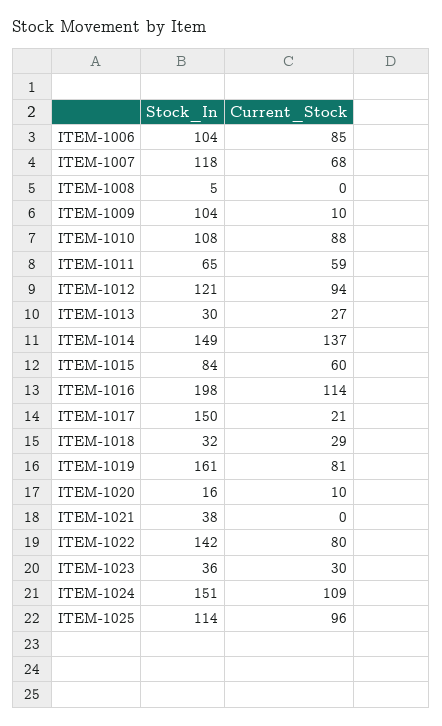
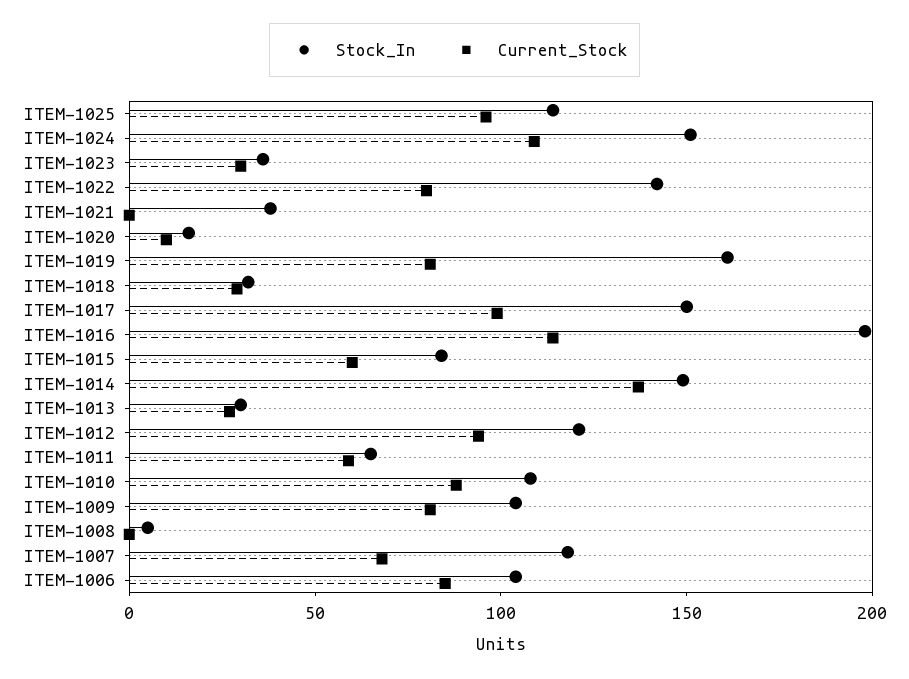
  {
    "Stock_In": {
      "ITEM-1006": 104,
      "ITEM-1007": 118,
      "ITEM-1008": 5,
      "ITEM-1009": 104,
      "ITEM-1010": 108,
      "ITEM-1011": 65,
      "ITEM-1012": 121,
      "ITEM-1013": 30,
      "ITEM-1014": 149,
      "ITEM-1015": 84,
      "ITEM-1016": 198,
      "ITEM-1017": 150,
      "ITEM-1018": 32,
      "ITEM-1019": 161,
      "ITEM-1020": 16,
      "ITEM-1021": 38,
      "ITEM-1022": 142,
      "ITEM-1023": 36,
      "ITEM-1024": 151,
      "ITEM-1025": 114
    },
    "Current_Stock": {
      "ITEM-1006": 85,
      "ITEM-1007": 68,
      "ITEM-1008": 0,
-     "ITEM-1009": 10,
+     "ITEM-1009": 80,
      "ITEM-1010": 88,
      "ITEM-1011": 59,
      "ITEM-1012": 94,
      "ITEM-1013": 27,
      "ITEM-1014": 137,
      "ITEM-1015": 60,
      "ITEM-1016": 114,
-     "ITEM-1017": 21,
+     "ITEM-1017": 100,
      "ITEM-1018": 29,
      "ITEM-1019": 81,
      "ITEM-1020": 10,
      "ITEM-1021": 0,
      "ITEM-1022": 80,
      "ITEM-1023": 30,
      "ITEM-1024": 109,
      "ITEM-1025": 96
    }
  }

